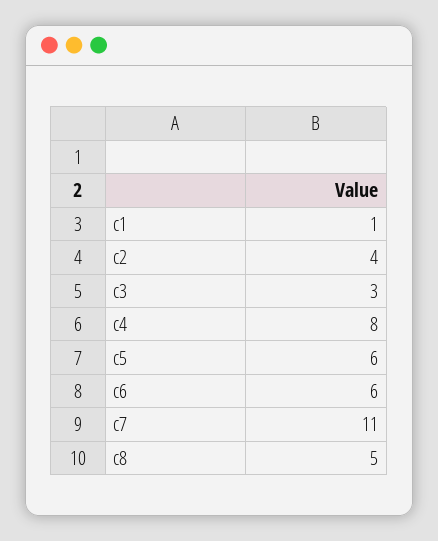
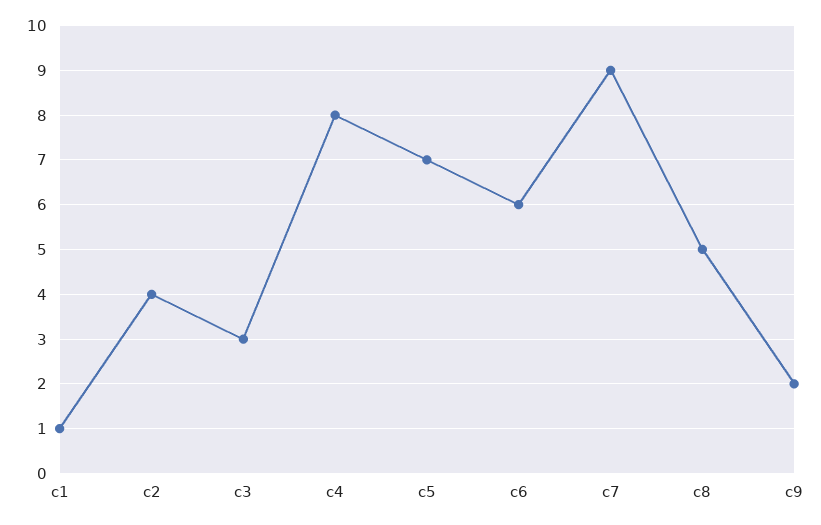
  {
    "c1": 1,
    "c2": 4,
    "c3": 3,
    "c4": 8,
-   "c5": 6,
+   "c5": 7,
    "c6": 6,
-   "c7": 11,
+   "c7": 9,
-   "c8": 5
+   "c8": 5,
+   "c9": 2
  }

